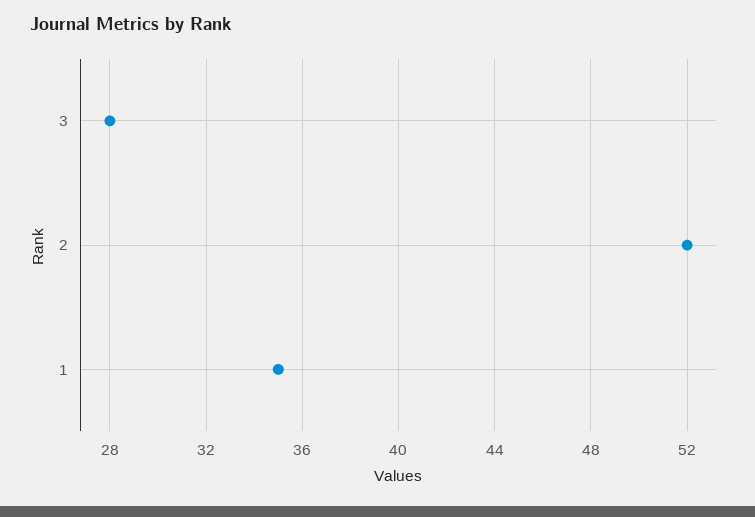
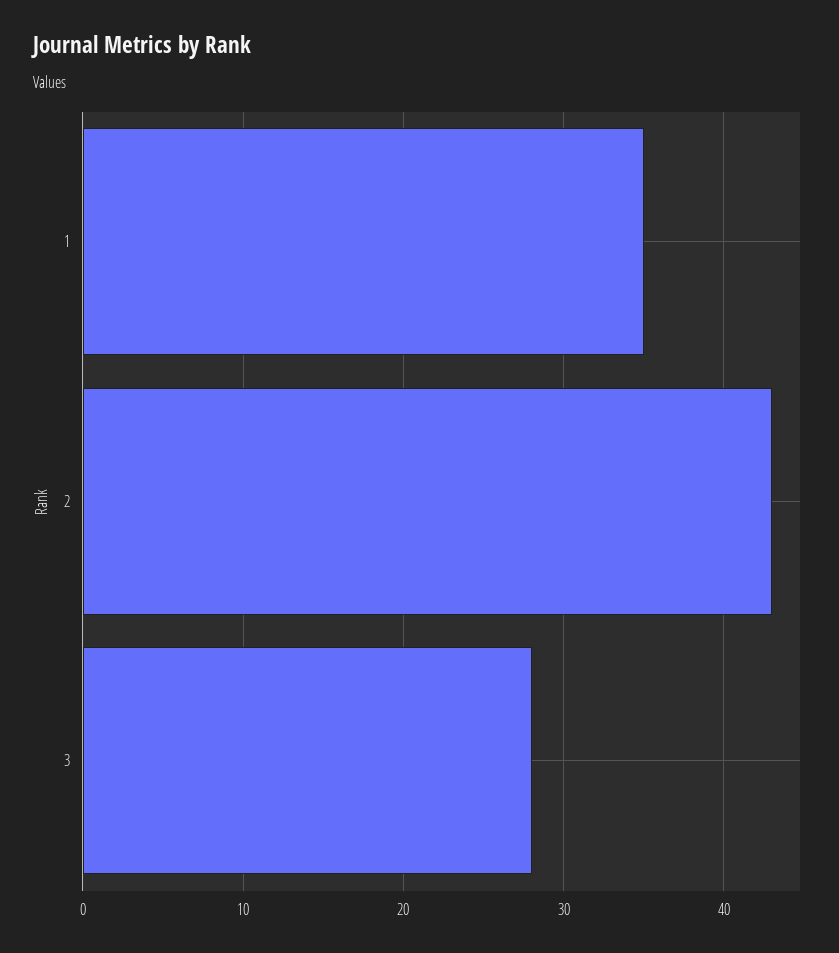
  {
    "3": 28,
-   "2": 52,
+   "2": 43,
    "1": 35
  }

